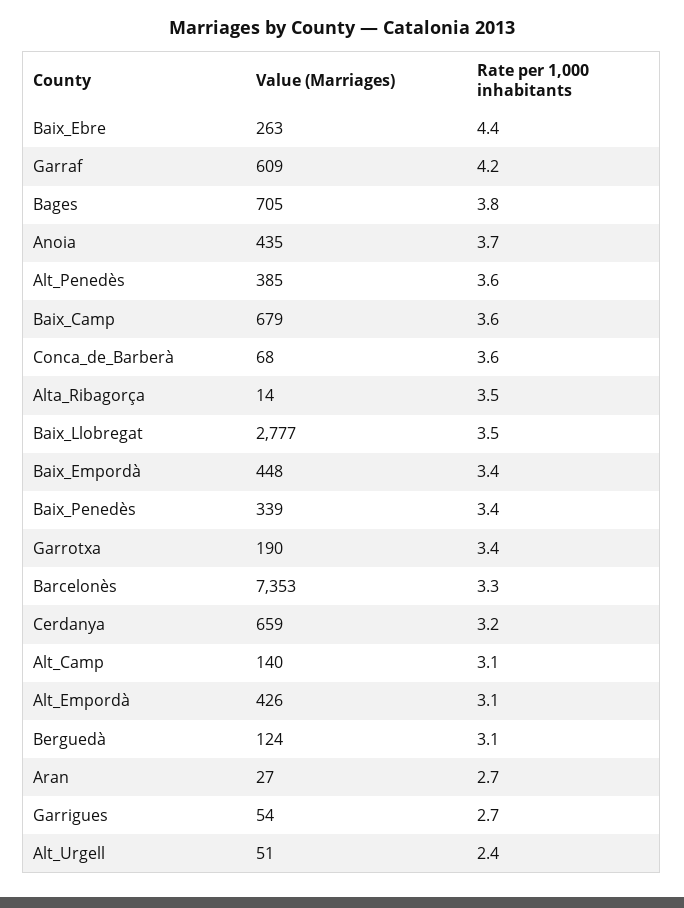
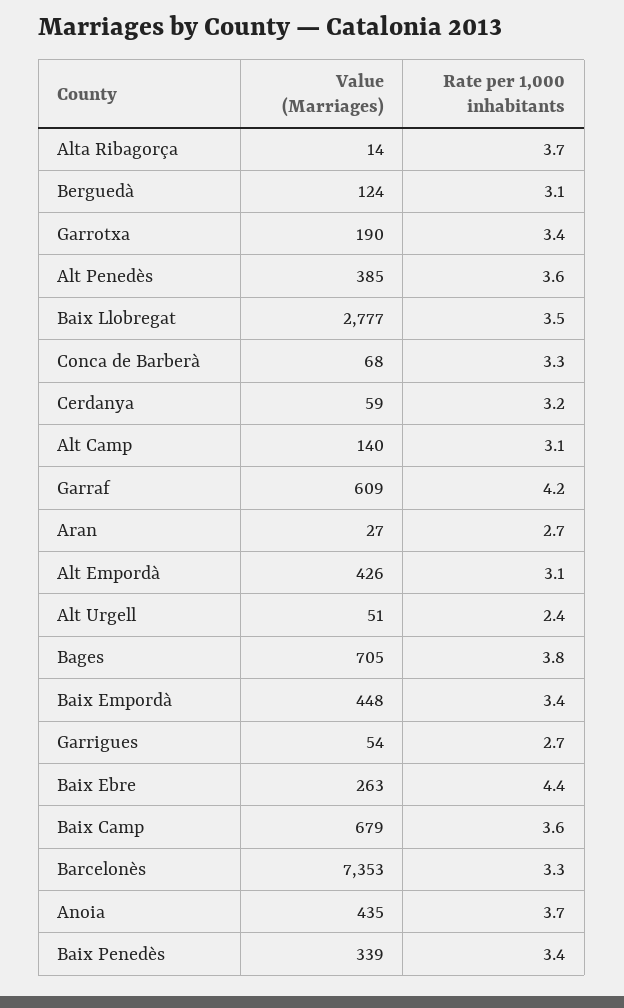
  {
    "Value (Marriages)": {
      "Baix_Ebre": 263,
      "Garraf": 609,
      "Bages": 705,
      "Anoia": 435,
      "Alt_Penedès": 385,
      "Baix_Camp": 679,
      "Conca_de_Barberà": 68,
      "Alta_Ribagorça": 14,
      "Baix_Llobregat": 2777,
      "Baix_Empordà": 448,
      "Baix_Penedès": 339,
      "Garrotxa": 190,
      "Barcelonès": 7353,
-     "Cerdanya": 659,
+     "Cerdanya": 59,
      "Alt_Camp": 140,
      "Alt_Empordà": 426,
      "Berguedà": 124,
      "Aran": 27,
      "Garrigues": 54,
      "Alt_Urgell": 51
    },
    "Rate per 1,000 inhabitants": {
      "Baix_Ebre": 4.4,
      "Garraf": 4.2,
      "Bages": 3.8,
      "Anoia": 3.7,
      "Alt_Penedès": 3.6,
      "Baix_Camp": 3.6,
-     "Conca_de_Barberà": 3.6,
+     "Conca_de_Barberà": 3.3,
-     "Alta_Ribagorça": 3.5,
+     "Alta_Ribagorça": 3.7,
      "Baix_Llobregat": 3.5,
      "Baix_Empordà": 3.4,
      "Baix_Penedès": 3.4,
      "Garrotxa": 3.4,
      "Barcelonès": 3.3,
      "Cerdanya": 3.2,
      "Alt_Camp": 3.1,
      "Alt_Empordà": 3.1,
      "Berguedà": 3.1,
      "Aran": 2.7,
      "Garrigues": 2.7,
      "Alt_Urgell": 2.4
    }
  }

